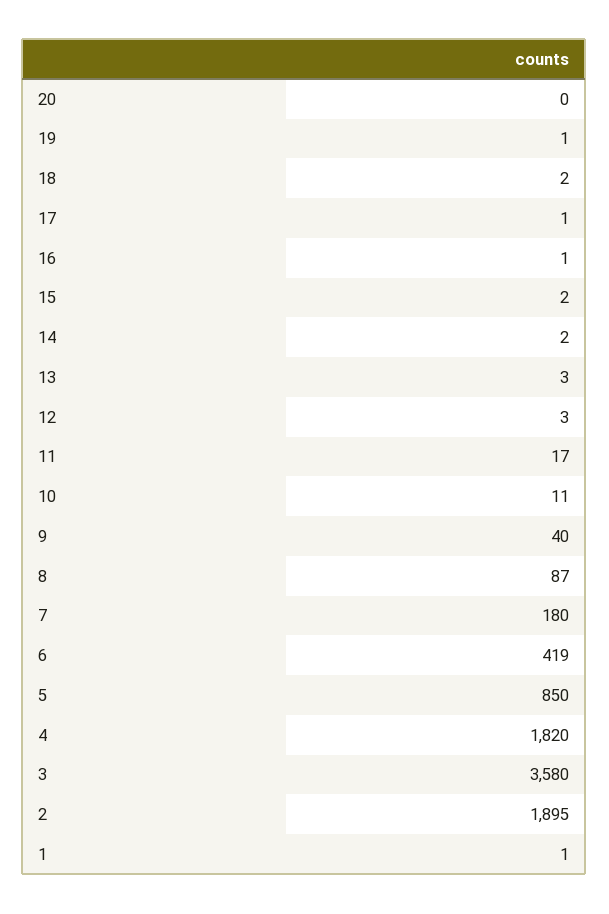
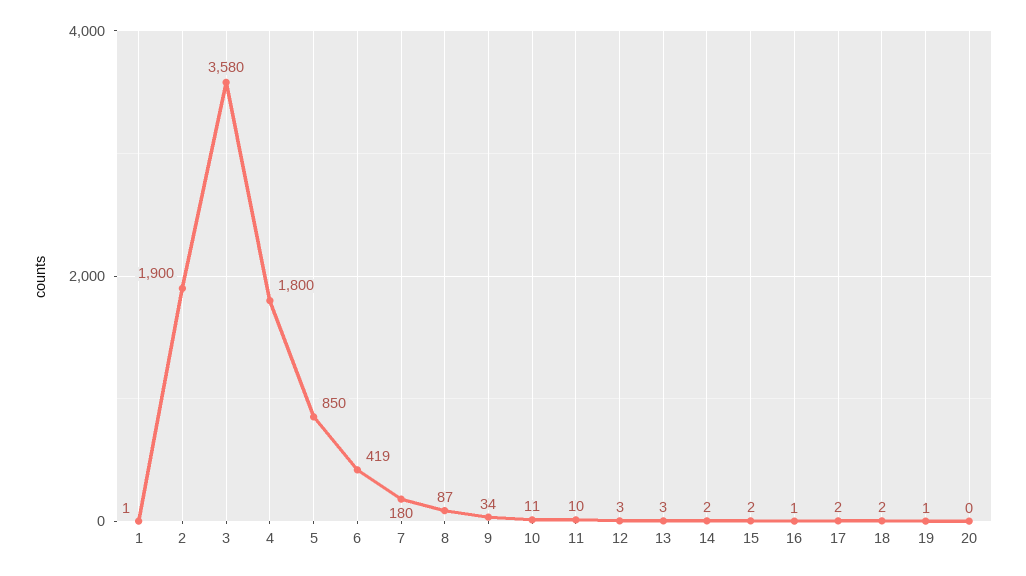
  {
    "20": 0,
    "19": 1,
    "18": 2,
-   "17": 1,
+   "17": 2,
    "16": 1,
    "15": 2,
    "14": 2,
    "13": 3,
    "12": 3,
-   "11": 17,
+   "11": 10,
    "10": 11,
-   "9": 40,
+   "9": 34,
    "8": 87,
    "7": 180,
    "6": 419,
    "5": 850,
-   "4": 1820,
+   "4": 1800,
    "3": 3580,
-   "2": 1895,
+   "2": 1900,
    "1": 1
  }

